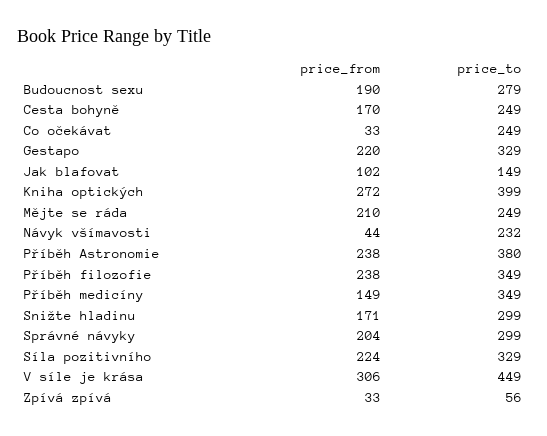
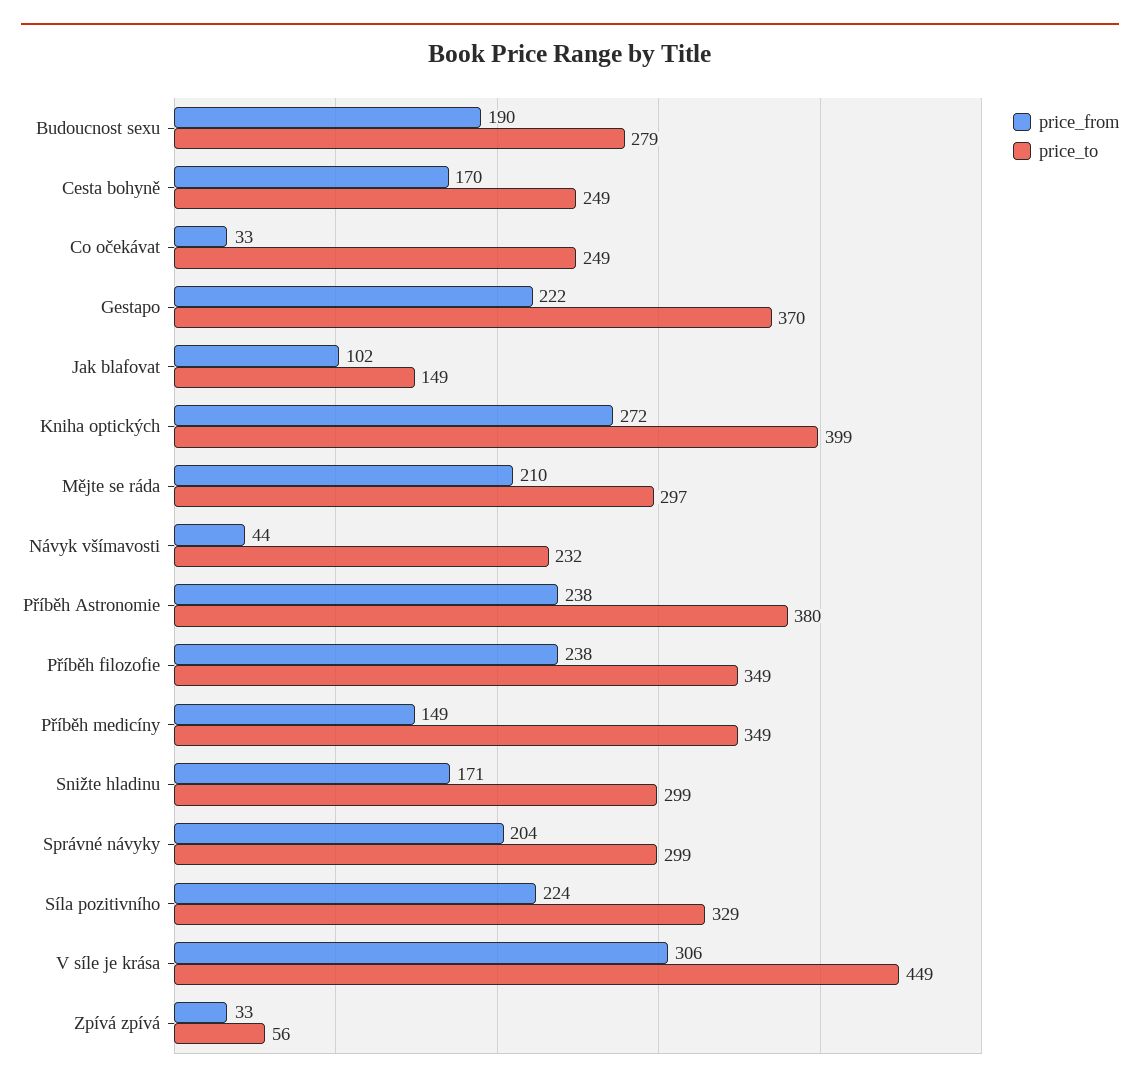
  {
    "price_from": {
      "Budoucnost sexu": 190,
      "Cesta bohyně": 170,
      "Co očekávat": 33,
-     "Gestapo": 220,
+     "Gestapo": 222,
      "Jak blafovat": 102,
      "Kniha optických": 272,
      "Mějte se ráda": 210,
      "Návyk všímavosti": 44,
      "Příběh Astronomie": 238,
      "Příběh filozofie": 238,
      "Příběh medicíny": 149,
      "Snižte hladinu": 171,
      "Správné návyky": 204,
      "Síla pozitivního": 224,
      "V síle je krása": 306,
      "Zpívá zpívá": 33
    },
    "price_to": {
      "Budoucnost sexu": 279,
      "Cesta bohyně": 249,
      "Co očekávat": 249,
-     "Gestapo": 329,
+     "Gestapo": 370,
      "Jak blafovat": 149,
      "Kniha optických": 399,
-     "Mějte se ráda": 249,
+     "Mějte se ráda": 297,
      "Návyk všímavosti": 232,
      "Příběh Astronomie": 380,
      "Příběh filozofie": 349,
      "Příběh medicíny": 349,
      "Snižte hladinu": 299,
      "Správné návyky": 299,
      "Síla pozitivního": 329,
      "V síle je krása": 449,
      "Zpívá zpívá": 56
    }
  }

